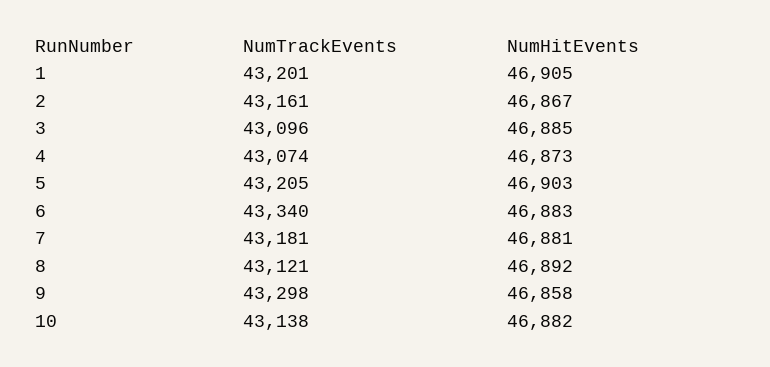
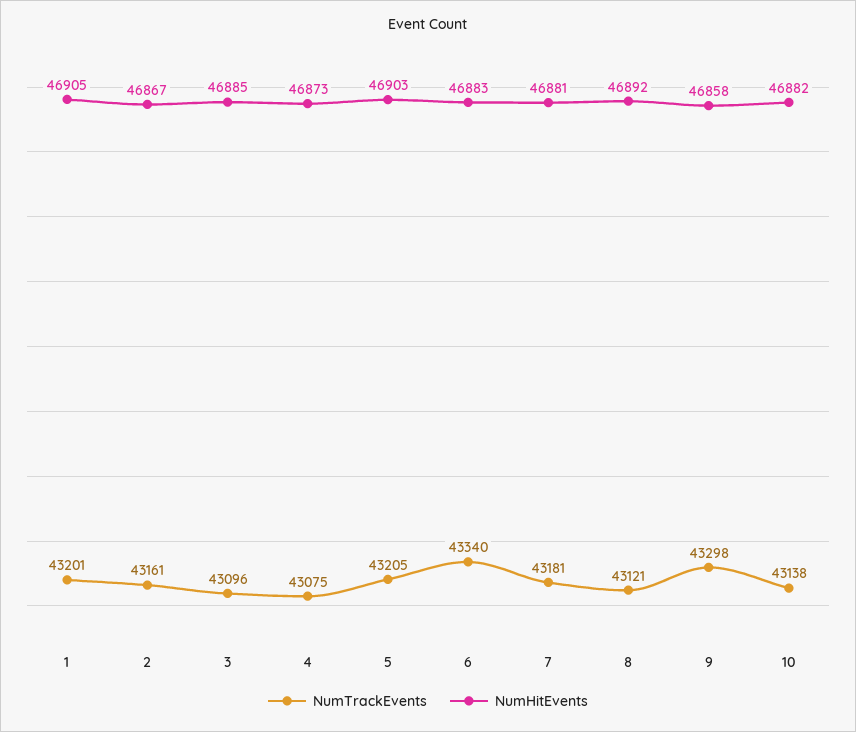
  {
    "NumTrackEvents": {
      "1": 43201,
      "2": 43161,
      "3": 43096,
-     "4": 43074,
+     "4": 43075,
      "5": 43205,
      "6": 43340,
      "7": 43181,
      "8": 43121,
      "9": 43298,
      "10": 43138
    },
    "NumHitEvents": {
      "1": 46905,
      "2": 46867,
      "3": 46885,
      "4": 46873,
      "5": 46903,
      "6": 46883,
      "7": 46881,
      "8": 46892,
      "9": 46858,
      "10": 46882
    }
  }

